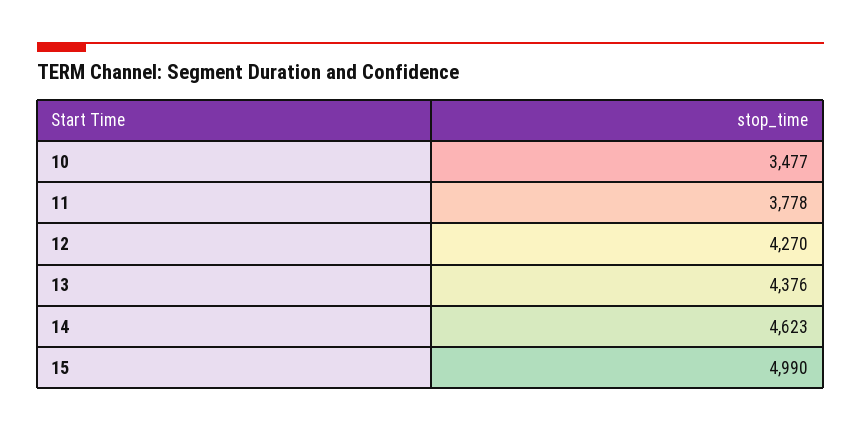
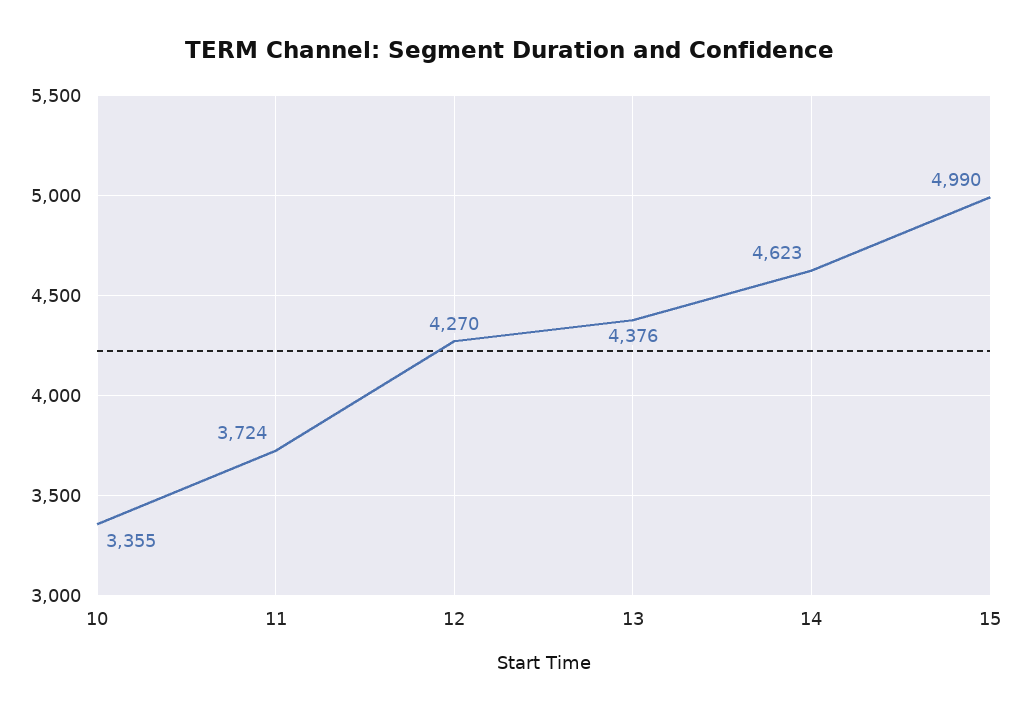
  {
-   "10": 3477,
+   "10": 3355,
-   "11": 3778,
+   "11": 3724,
    "12": 4270,
    "13": 4376,
    "14": 4623,
    "15": 4990
  }

